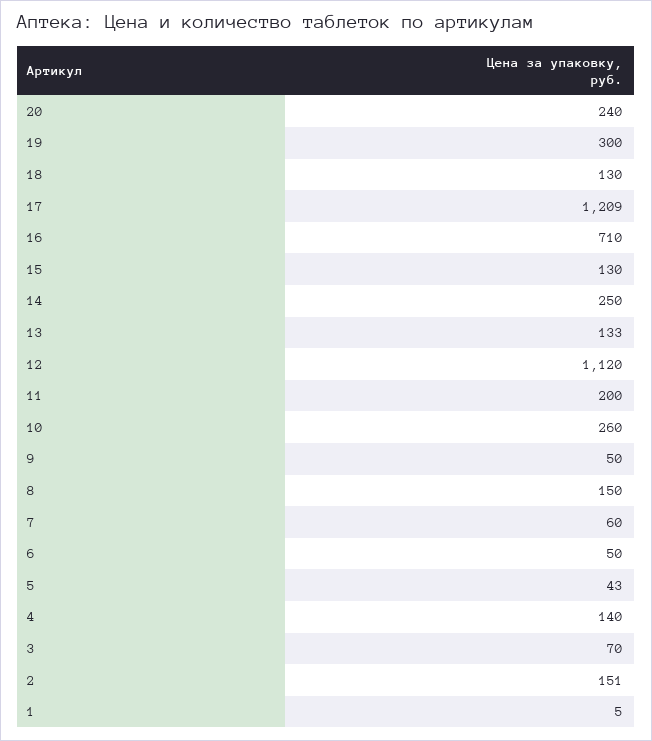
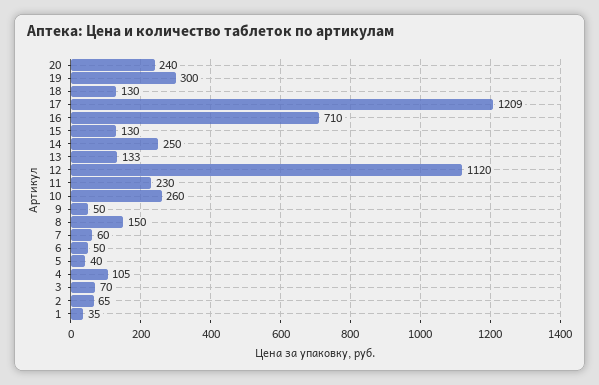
  {
    "20": 240,
    "19": 300,
    "18": 130,
    "17": 1209,
    "16": 710,
    "15": 130,
    "14": 250,
    "13": 133,
    "12": 1120,
-   "11": 200,
+   "11": 230,
    "10": 260,
    "9": 50,
    "8": 150,
    "7": 60,
    "6": 50,
-   "5": 43,
+   "5": 40,
-   "4": 140,
+   "4": 105,
    "3": 70,
-   "2": 151,
+   "2": 65,
-   "1": 5
+   "1": 35
  }

